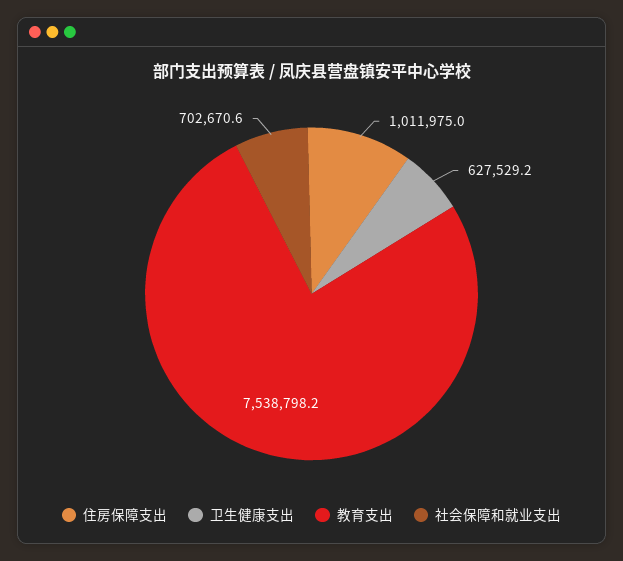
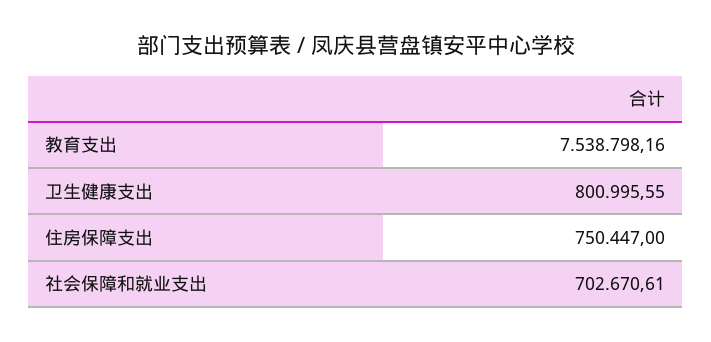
  {
-   "住房保障支出": 1011975,
+   "住房保障支出": 750447,
-   "卫生健康支出": 627529.2,
+   "卫生健康支出": 800995.55,
    "教育支出": 7538798.16,
    "社会保障和就业支出": 702670.61
  }

